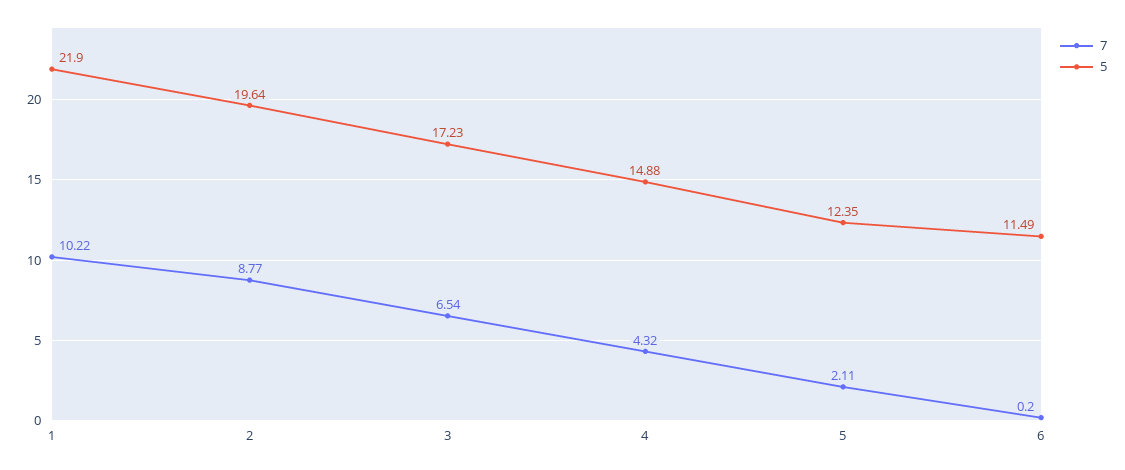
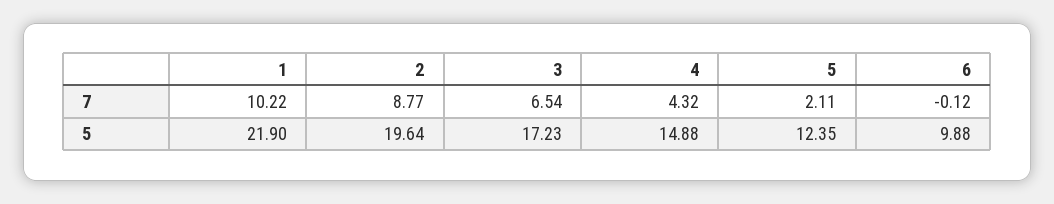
  {
    "7": {
      "1": 10.22,
      "2": 8.77,
      "3": 6.54,
      "4": 4.32,
      "5": 2.11,
-     "6": 0.2
+     "6": -0.12
    },
    "5": {
      "1": 21.9,
      "2": 19.64,
      "3": 17.23,
      "4": 14.88,
      "5": 12.35,
-     "6": 11.49
+     "6": 9.88
    }
  }

